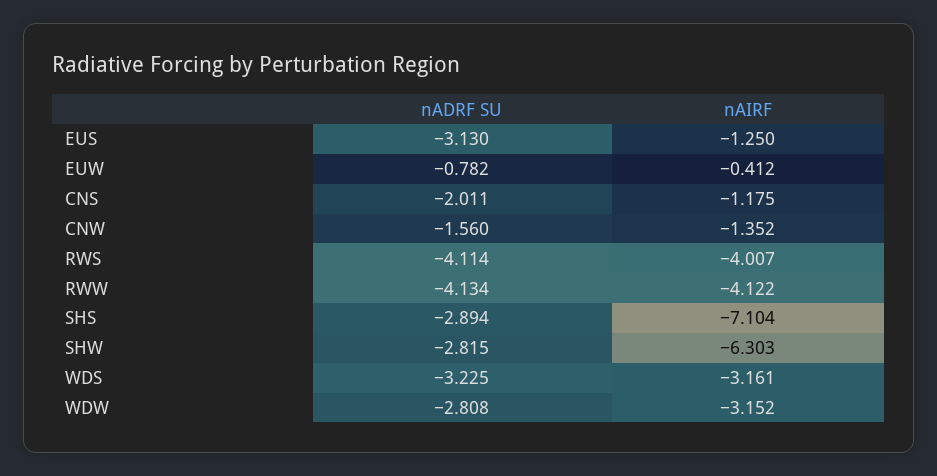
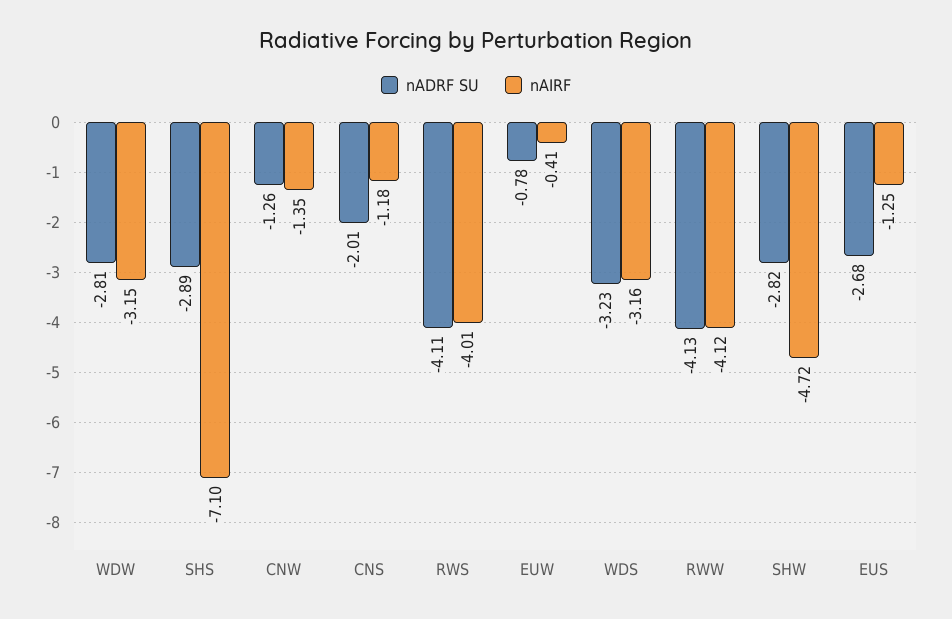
  {
    "nADRF SU": {
-     "EUS": -3.13,
+     "EUS": -2.68,
      "EUW": -0.782,
      "CNS": -2.011,
-     "CNW": -1.56,
+     "CNW": -1.26,
      "RWS": -4.114,
      "RWW": -4.134,
      "SHS": -2.894,
      "SHW": -2.815,
      "WDS": -3.225,
      "WDW": -2.808
    },
    "nAIRF": {
      "EUS": -1.25,
      "EUW": -0.412,
      "CNS": -1.175,
      "CNW": -1.352,
      "RWS": -4.007,
      "RWW": -4.122,
      "SHS": -7.104,
-     "SHW": -6.303,
+     "SHW": -4.72,
      "WDS": -3.161,
      "WDW": -3.152
    }
  }

